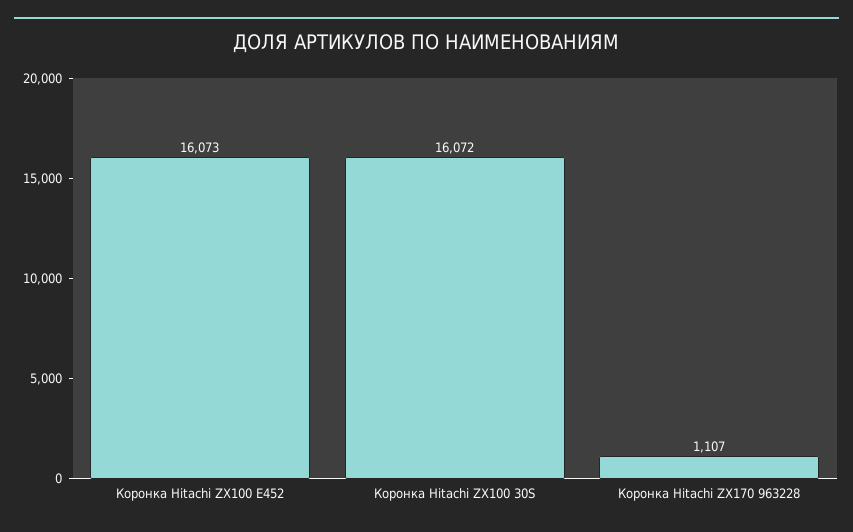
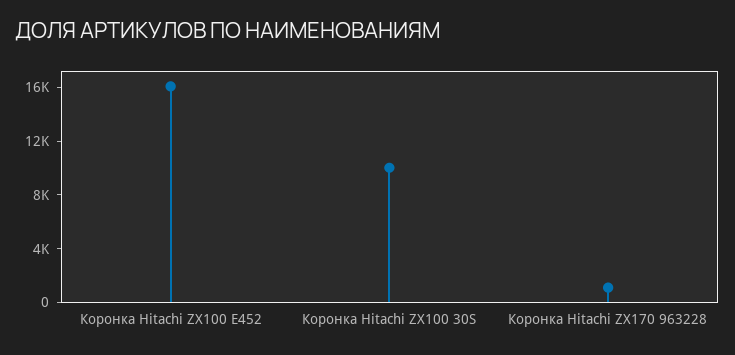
  {
    "Коронка Hitachi ZX100 E452": 16073,
-   "Коронка Hitachi ZX100 30S": 16072,
+   "Коронка Hitachi ZX100 30S": 10000,
    "Коронка Hitachi ZX170 963228": 1107
  }

